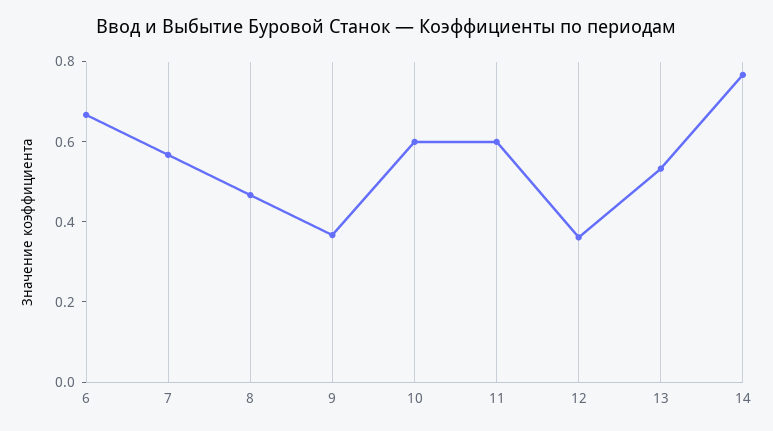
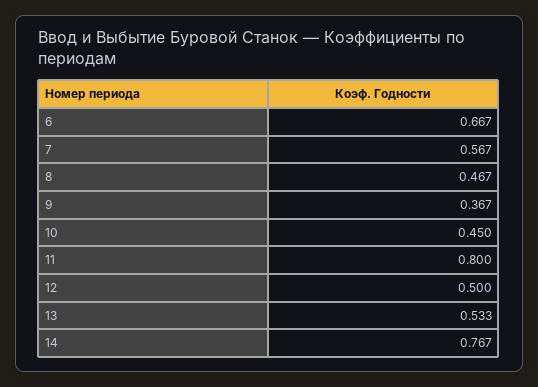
  {
    "6": 0.667,
    "7": 0.567,
    "8": 0.467,
    "9": 0.367,
-   "10": 0.6,
+   "10": 0.45,
-   "11": 0.6,
+   "11": 0.8,
-   "12": 0.35,
+   "12": 0.5,
    "13": 0.533,
    "14": 0.767
  }

